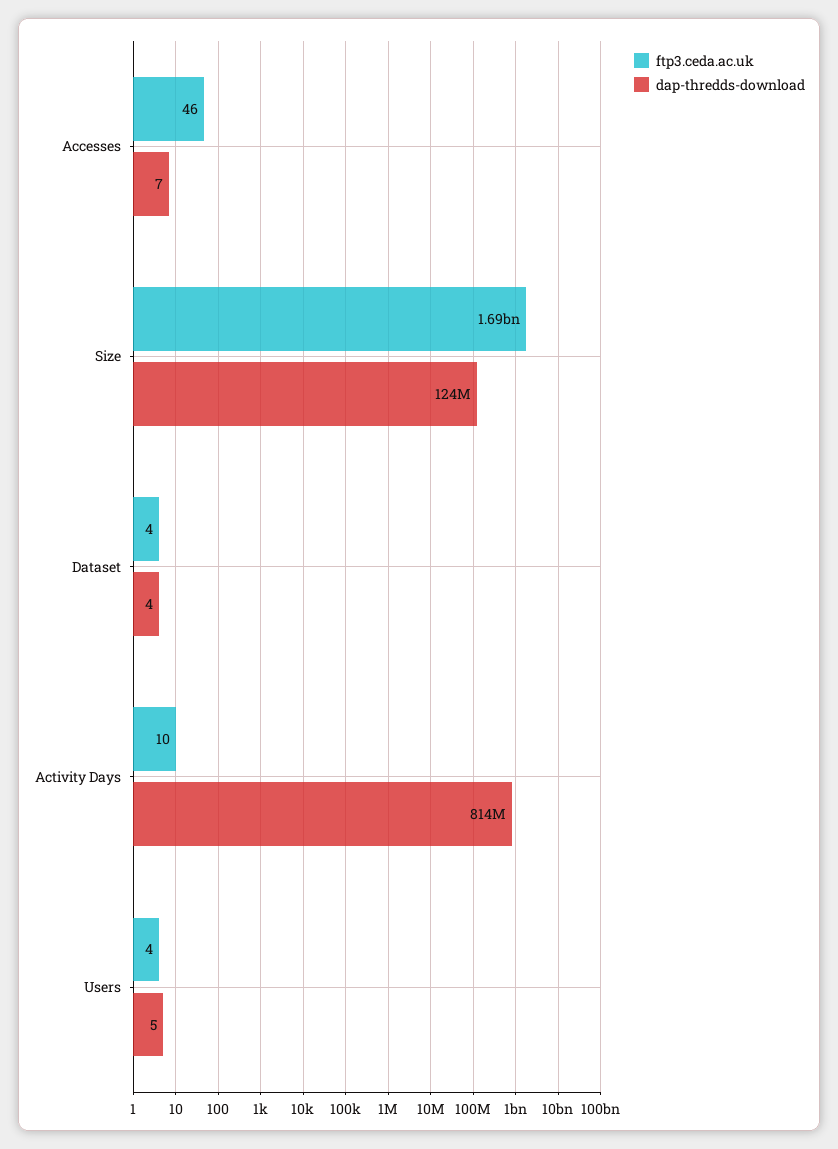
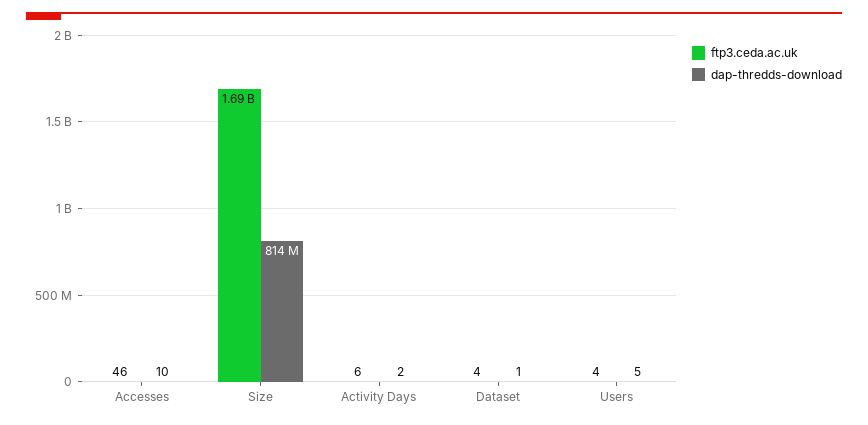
  {
    "ftp3.ceda.ac.uk": {
      "Accesses": 46,
      "Size": 1690000000,
      "Dataset": 4,
-     "Activity Days": 10,
+     "Activity Days": 6,
      "Users": 4
    },
    "dap-thredds-download": {
-     "Accesses": 7,
+     "Accesses": 10,
-     "Size": 124000000,
+     "Size": 814000000,
-     "Dataset": 4,
+     "Dataset": 1,
-     "Activity Days": 814000000,
+     "Activity Days": 2,
      "Users": 5
    }
  }

